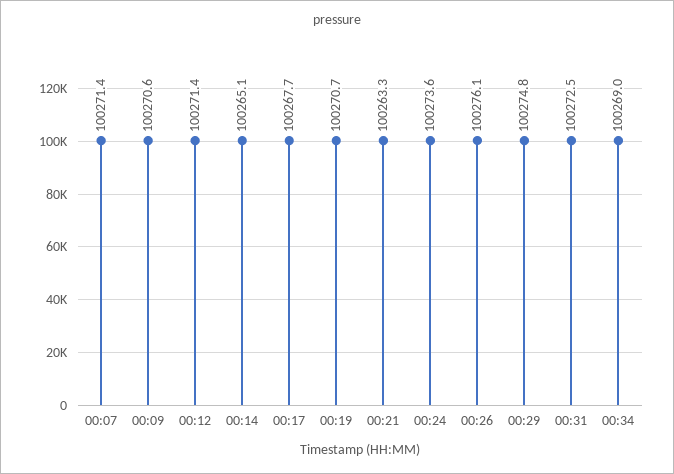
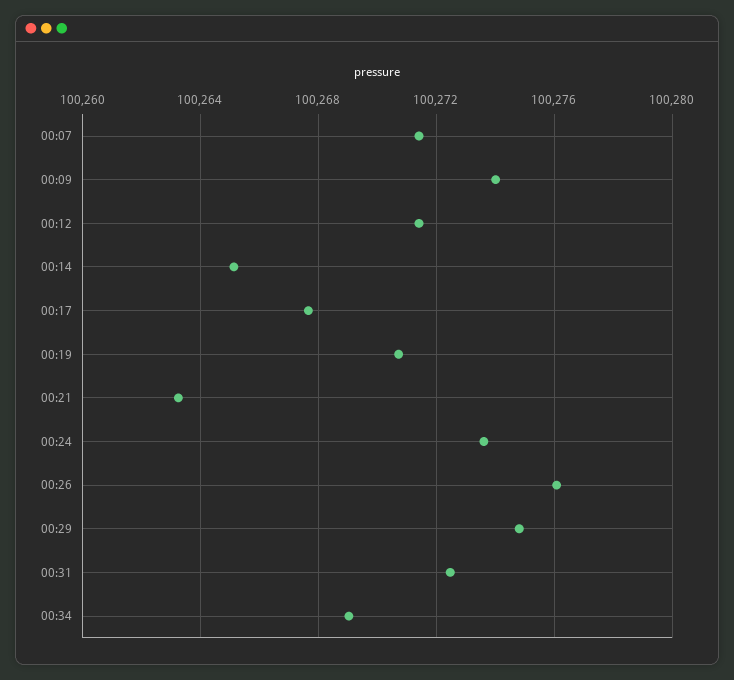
  {
    "00:07": 100271.4,
-   "00:09": 100270.6,
+   "00:09": 100274,
    "00:12": 100271.4,
    "00:14": 100265.1,
    "00:17": 100267.7,
    "00:19": 100270.7,
    "00:21": 100263.3,
    "00:24": 100273.6,
    "00:26": 100276.1,
    "00:29": 100274.8,
    "00:31": 100272.5,
    "00:34": 100269
  }

